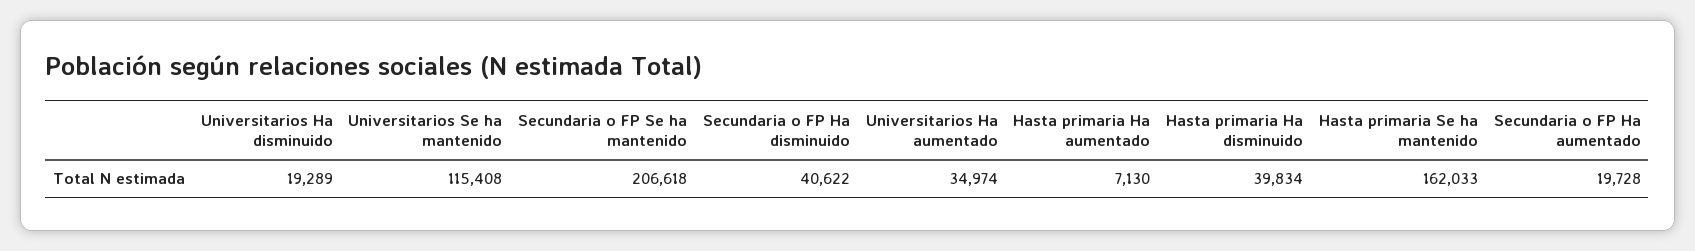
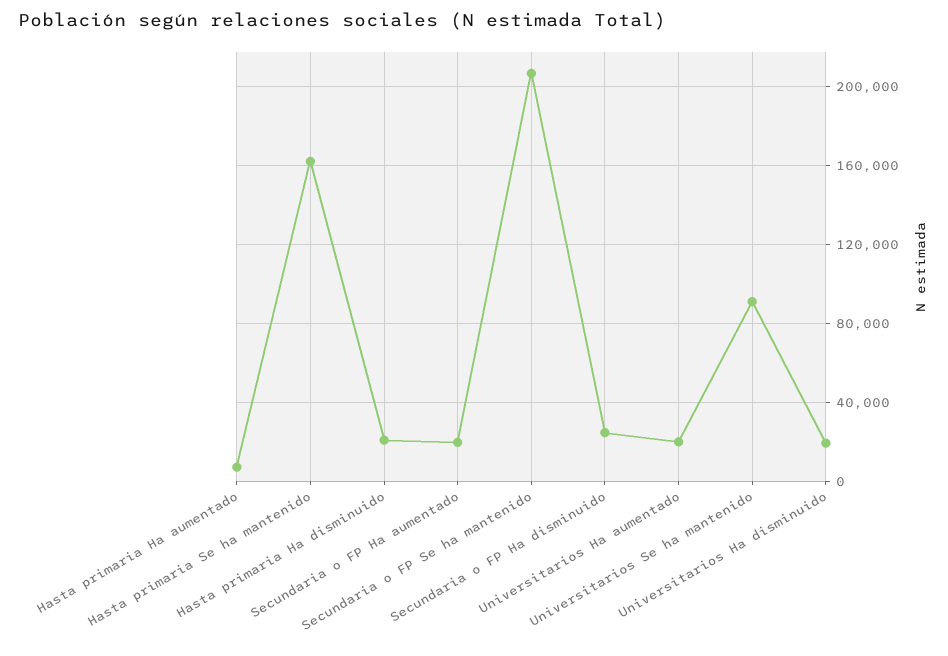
  {
    "Universitarios Ha disminuido": 19289,
-   "Universitarios Se ha mantenido": 115408,
+   "Universitarios Se ha mantenido": 90000,
    "Secundaria o FP Se ha mantenido": 206618,
-   "Secundaria o FP Ha disminuido": 40622,
+   "Secundaria o FP Ha disminuido": 25000,
-   "Universitarios Ha aumentado": 34974,
+   "Universitarios Ha aumentado": 20000,
    "Hasta primaria Ha aumentado": 7130,
-   "Hasta primaria Ha disminuido": 39834,
+   "Hasta primaria Ha disminuido": 20000,
    "Hasta primaria Se ha mantenido": 162033,
    "Secundaria o FP Ha aumentado": 19728
  }

